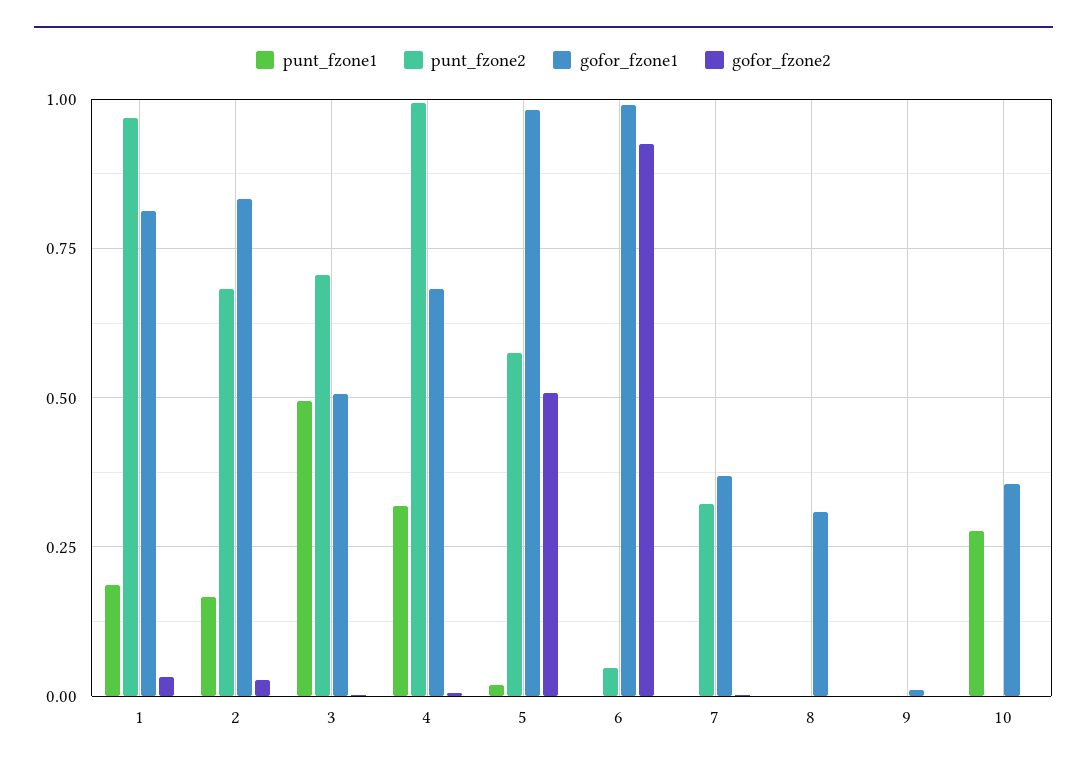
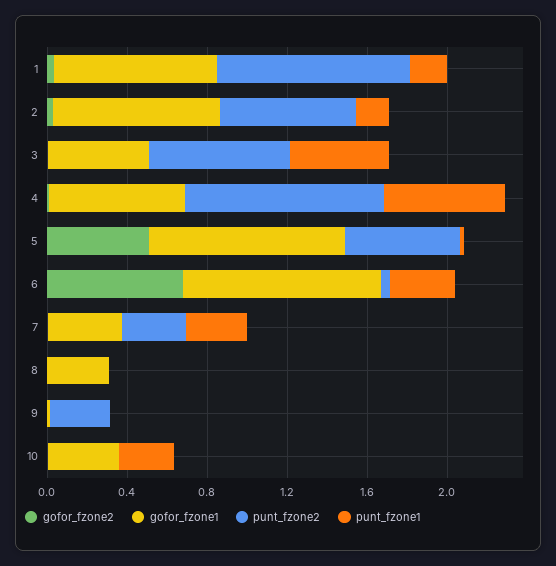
  {
    "punt_fzone1": {
      "1": 0.175,
      "2": 0.175,
      "3": 0.5,
-     "4": 0.325,
+     "4": 0.6,
      "5": 0.025,
-     "6": 0,
+     "6": 0.3,
-     "7": 0,
+     "7": 0.3,
      "8": 0,
      "9": 0,
      "10": 0.275
    },
    "punt_fzone2": {
      "1": 0.975,
      "2": 0.675,
      "3": 0.7,
      "4": 1,
      "5": 0.575,
      "6": 0.05,
      "7": 0.325,
      "8": 0,
-     "9": 0,
+     "9": 0.3,
      "10": 0
    },
    "gofor_fzone1": {
      "1": 0.825,
      "2": 0.825,
      "3": 0.5,
      "4": 0.675,
      "5": 0.975,
      "6": 1,
      "7": 0.375,
      "8": 0.3,
      "9": 0,
      "10": 0.35
    },
    "gofor_fzone2": {
      "1": 0.025,
      "2": 0.025,
      "3": 0,
      "4": 0,
      "5": 0.5,
-     "6": 0.925,
+     "6": 0.7,
      "7": 0,
      "8": 0,
      "9": 0,
      "10": 0
    }
  }

